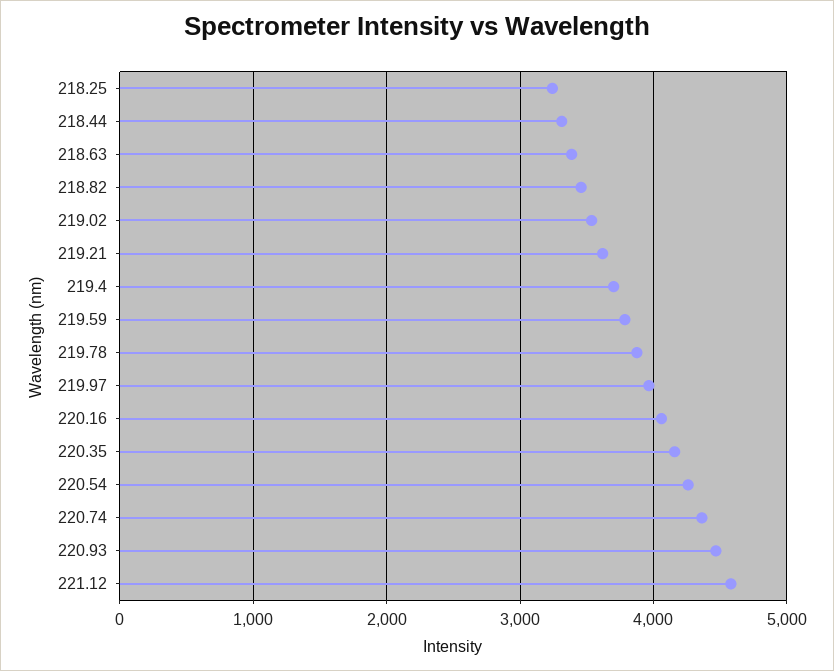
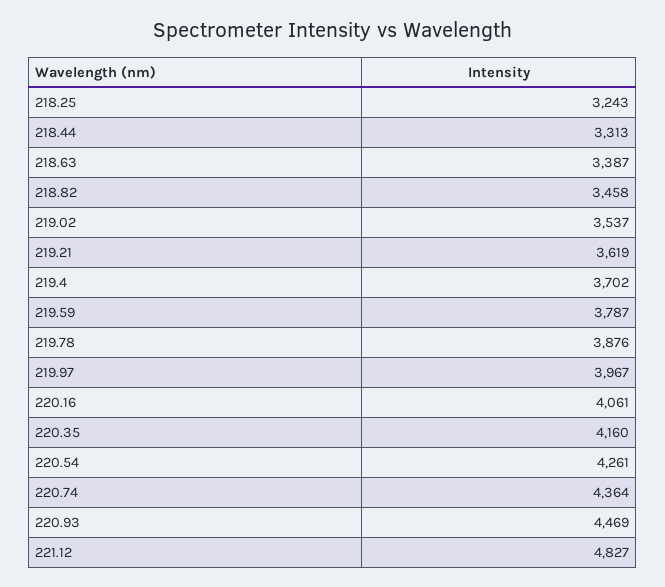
  {
    "218.25": 3243,
    "218.44": 3313,
    "218.63": 3387,
    "218.82": 3458,
    "219.02": 3537,
    "219.21": 3619,
    "219.4": 3702,
    "219.59": 3787,
    "219.78": 3876,
    "219.97": 3967,
    "220.16": 4061,
    "220.35": 4160,
    "220.54": 4261,
    "220.74": 4364,
    "220.93": 4469,
-   "221.12": 4600
+   "221.12": 4827
  }

